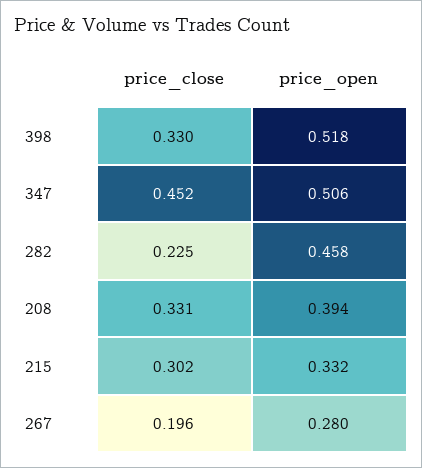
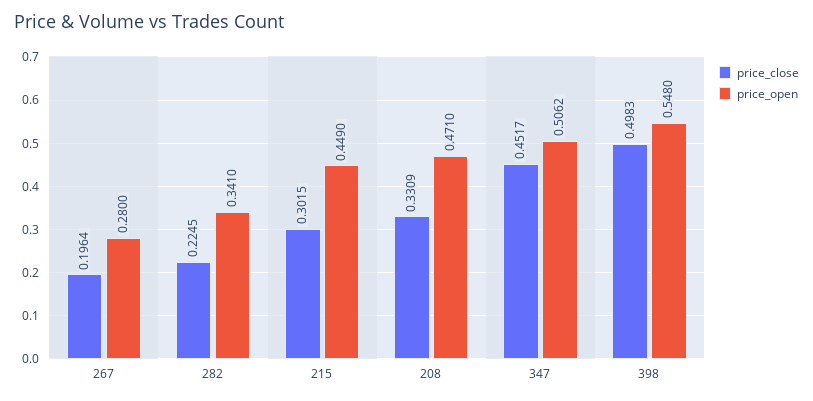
  {
    "price_close": {
-     "398": 0.33,
+     "398": 0.4983,
      "347": 0.4517,
      "282": 0.2245,
      "208": 0.3309,
      "215": 0.3015,
      "267": 0.1964
    },
    "price_open": {
-     "398": 0.518,
+     "398": 0.548,
      "347": 0.5062,
-     "282": 0.458,
+     "282": 0.341,
-     "208": 0.394,
+     "208": 0.471,
-     "215": 0.332,
+     "215": 0.449,
      "267": 0.28
    }
  }

